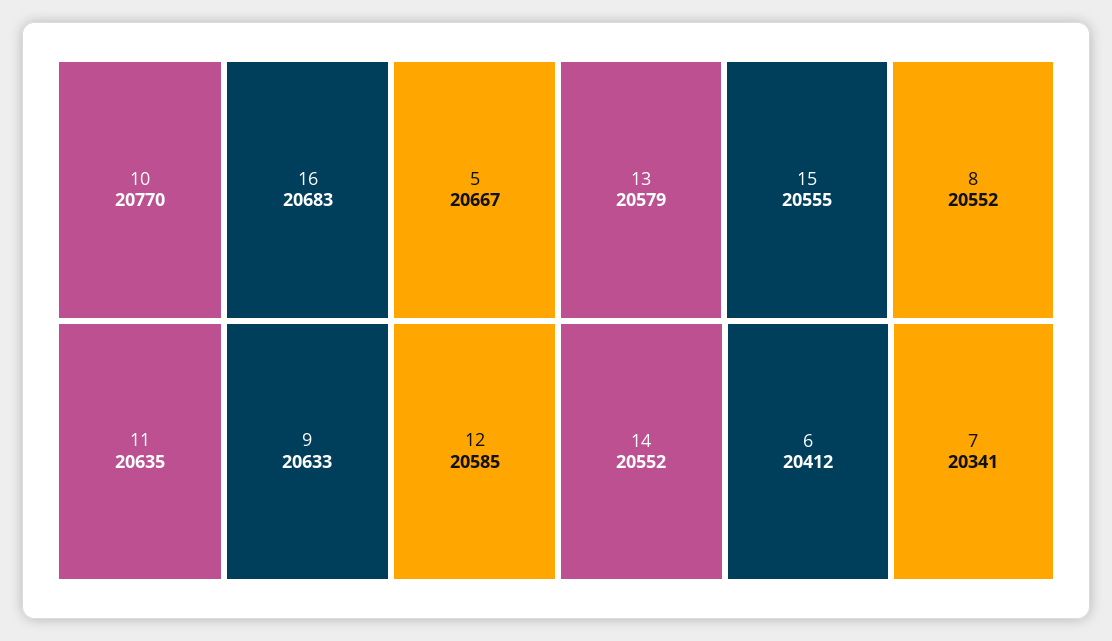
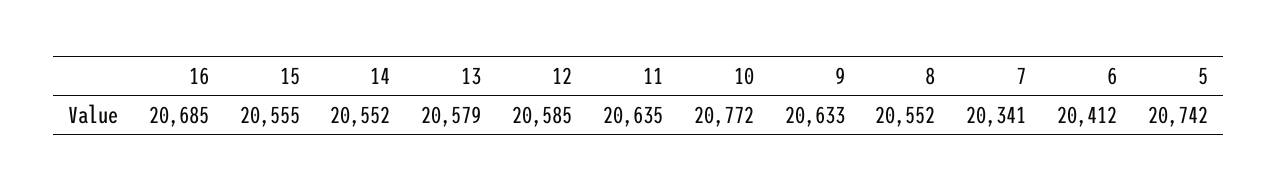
  {
-   "10": 20770,
+   "10": 20772,
-   "16": 20683,
+   "16": 20685,
-   "5": 20667,
+   "5": 20742,
    "11": 20635,
    "9": 20633,
    "12": 20585,
    "13": 20579,
    "15": 20555,
    "8": 20552,
    "14": 20552,
    "6": 20412,
    "7": 20341
  }

